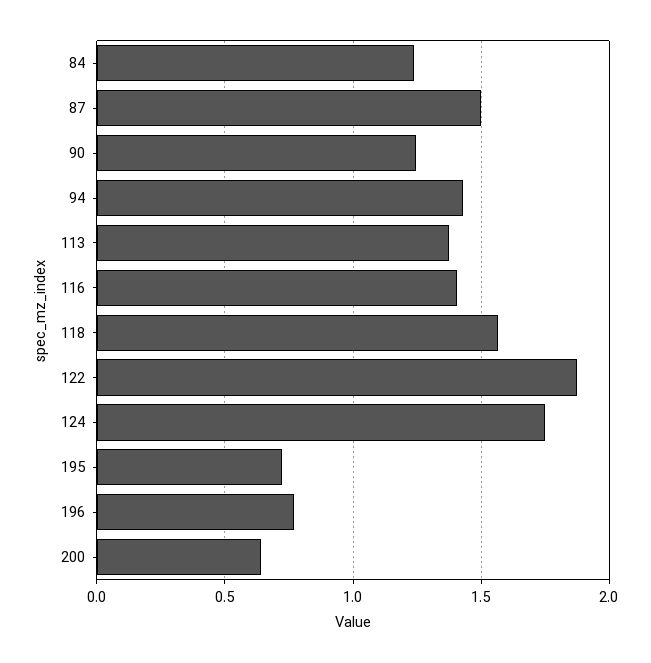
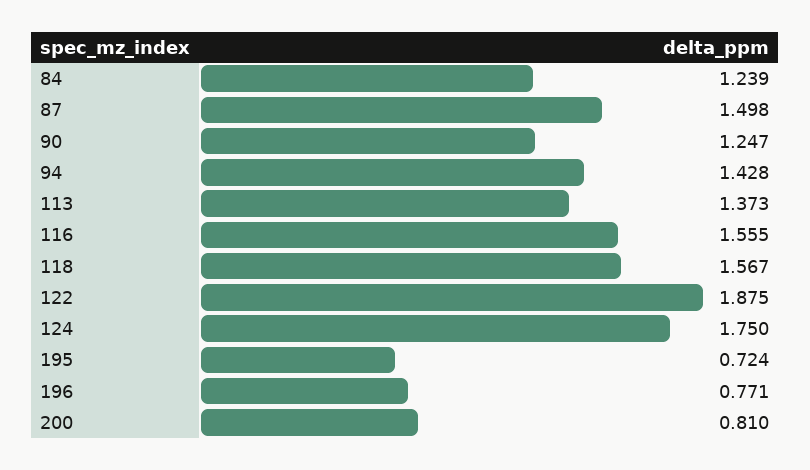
  {
    "84": 1.239,
    "87": 1.498,
    "90": 1.247,
    "94": 1.428,
    "113": 1.373,
-   "116": 1.4,
+   "116": 1.555,
    "118": 1.567,
    "122": 1.875,
    "124": 1.75,
    "195": 0.724,
    "196": 0.771,
-   "200": 0.65
+   "200": 0.81
  }

